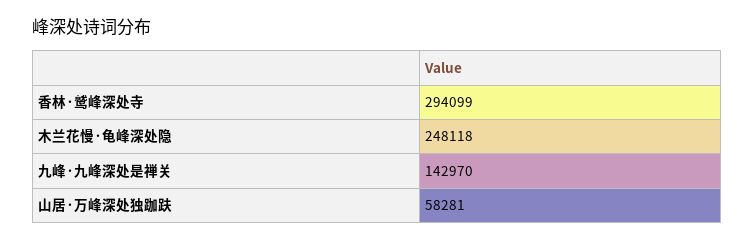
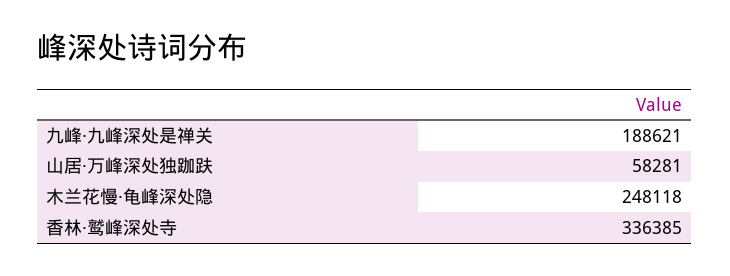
  {
-   "香林·鹫峰深处寺": 294099,
+   "香林·鹫峰深处寺": 336385,
    "木兰花慢·龟峰深处隐": 248118,
-   "九峰·九峰深处是禅关": 142970,
+   "九峰·九峰深处是禅关": 188621,
    "山居·万峰深处独跏趺": 58281
  }

